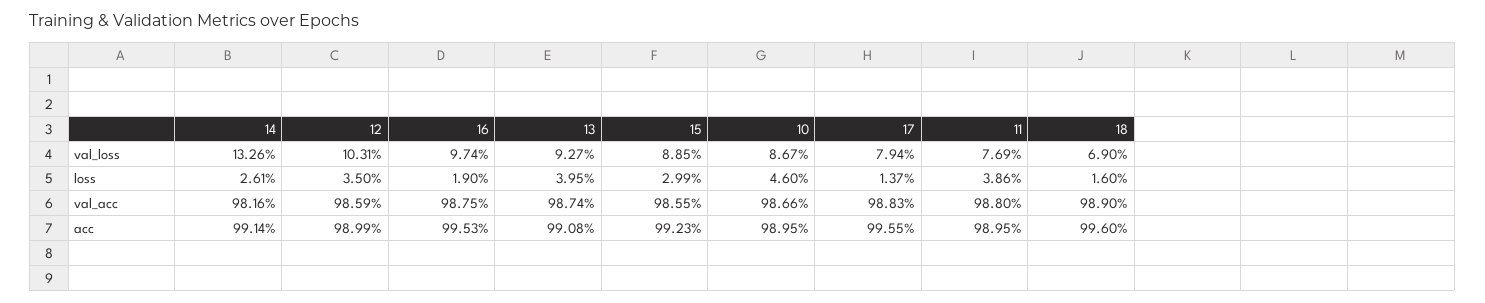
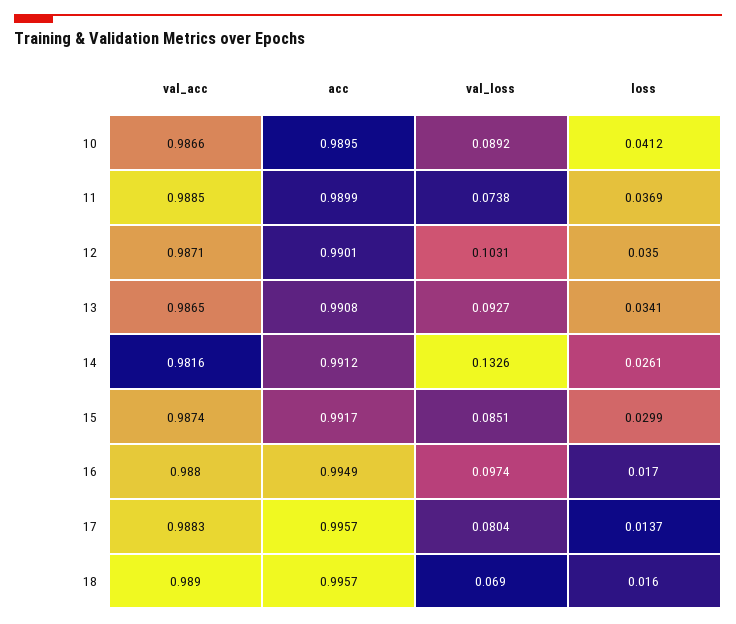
  {
    "14": {
      "val_loss": 0.1326,
      "loss": 0.0261,
      "val_acc": 0.9816,
-     "acc": 0.9914
+     "acc": 0.9912
    },
    "12": {
      "val_loss": 0.1031,
      "loss": 0.035,
-     "val_acc": 0.9859,
+     "val_acc": 0.9871,
-     "acc": 0.9899
+     "acc": 0.9901
    },
    "16": {
      "val_loss": 0.0974,
-     "loss": 0.019,
+     "loss": 0.017,
-     "val_acc": 0.9875,
+     "val_acc": 0.988,
-     "acc": 0.9953
+     "acc": 0.9949
    },
    "13": {
      "val_loss": 0.0927,
-     "loss": 0.0395,
+     "loss": 0.0341,
-     "val_acc": 0.9874,
+     "val_acc": 0.9865,
      "acc": 0.9908
    },
    "15": {
-     "val_loss": 0.0885,
+     "val_loss": 0.0851,
      "loss": 0.0299,
-     "val_acc": 0.9855,
+     "val_acc": 0.9874,
-     "acc": 0.9923
+     "acc": 0.9917
    },
    "10": {
-     "val_loss": 0.0867,
+     "val_loss": 0.0892,
-     "loss": 0.046,
+     "loss": 0.0412,
      "val_acc": 0.9866,
      "acc": 0.9895
    },
    "17": {
-     "val_loss": 0.0794,
+     "val_loss": 0.0804,
      "loss": 0.0137,
      "val_acc": 0.9883,
-     "acc": 0.9955
+     "acc": 0.9957
    },
    "11": {
-     "val_loss": 0.0769,
+     "val_loss": 0.0738,
-     "loss": 0.0386,
+     "loss": 0.0369,
-     "val_acc": 0.988,
+     "val_acc": 0.9885,
-     "acc": 0.9895
+     "acc": 0.9899
    },
    "18": {
      "val_loss": 0.069,
      "loss": 0.016,
      "val_acc": 0.989,
-     "acc": 0.996
+     "acc": 0.9957
    }
  }

